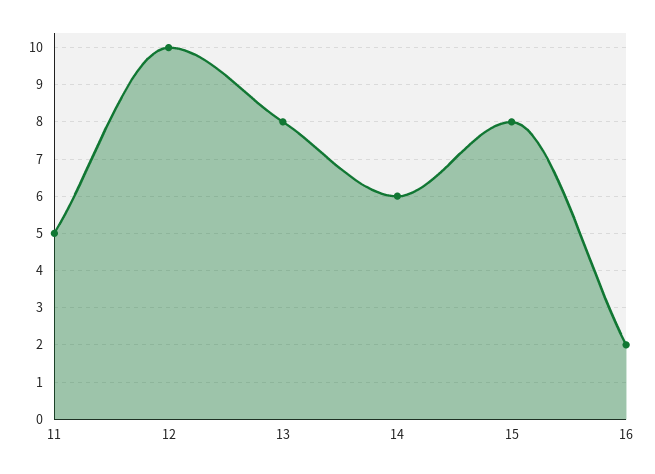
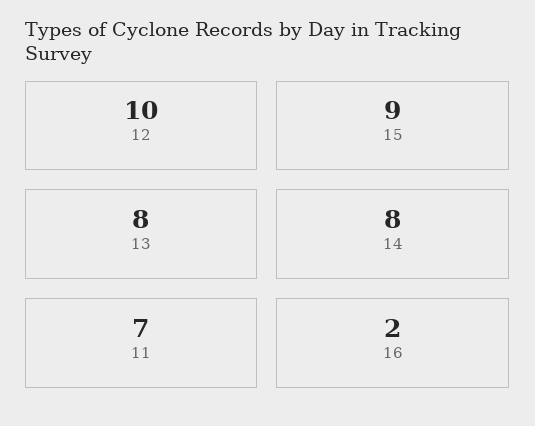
  {
-   "11": 5,
+   "11": 7,
    "12": 10,
    "13": 8,
-   "14": 6,
+   "14": 8,
-   "15": 8,
+   "15": 9,
    "16": 2
  }

